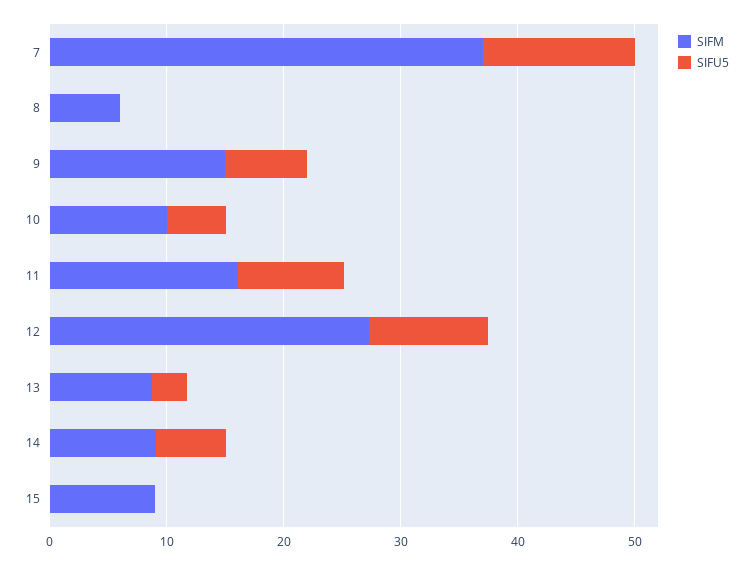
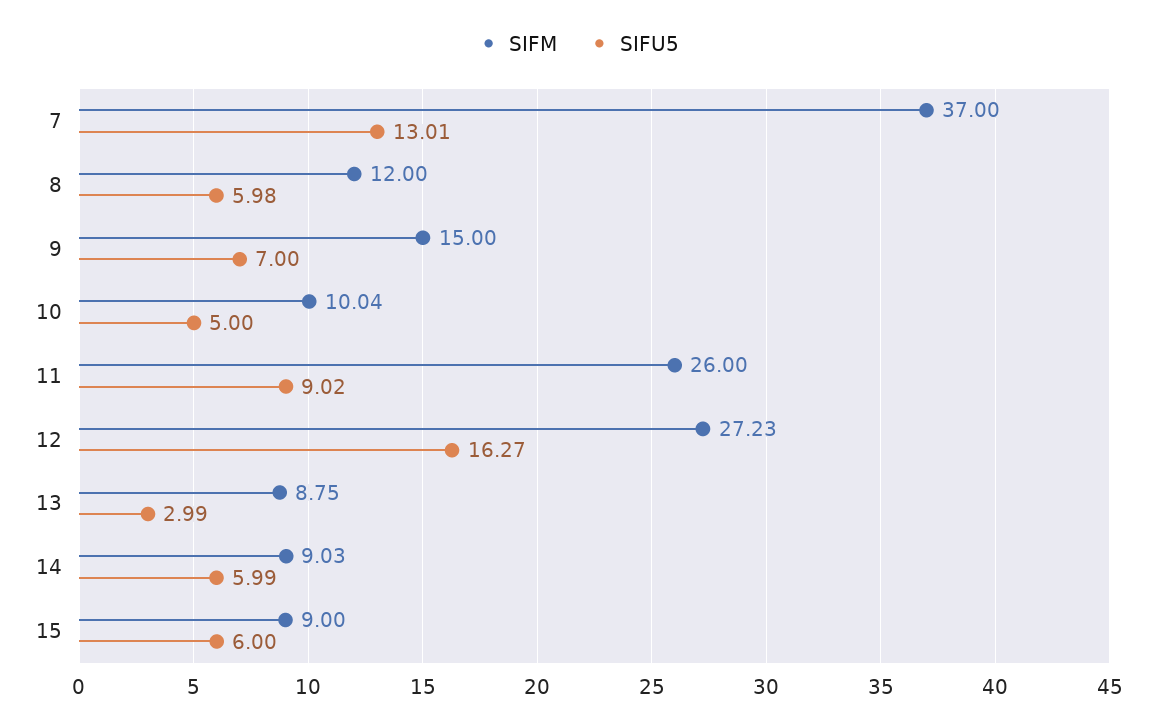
  {
    "SIFM": {
      "7": 37,
-     "8": 6,
+     "8": 12,
      "9": 15,
      "10": 10.04,
-     "11": 16,
+     "11": 26,
      "12": 27.23,
      "13": 8.75,
      "14": 9.03,
      "15": 9
    },
    "SIFU5": {
      "7": 13.01,
-     "8": 0,
+     "8": 5.98,
      "9": 7,
      "10": 5,
      "11": 9.02,
-     "12": 10,
+     "12": 16.27,
      "13": 2.99,
      "14": 5.99,
-     "15": 0
+     "15": 6
    }
  }

